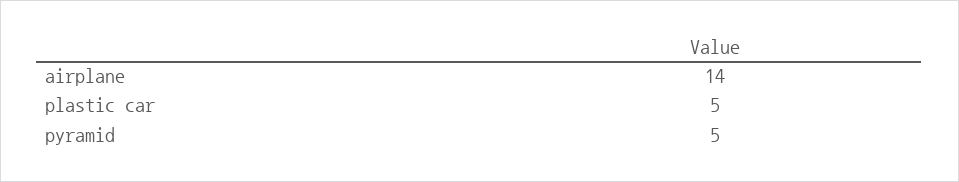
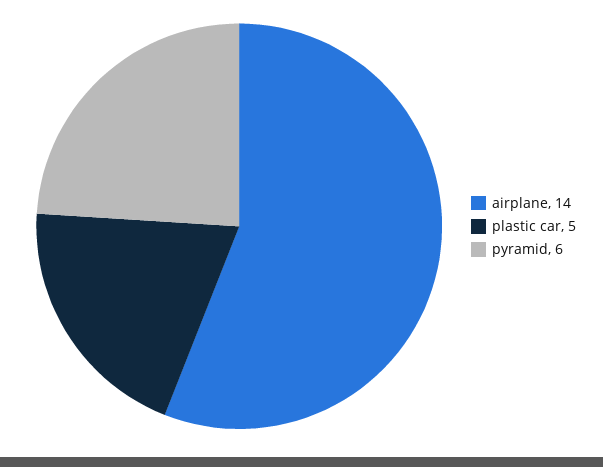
  {
    "airplane": 14,
    "plastic car": 5,
-   "pyramid": 5
+   "pyramid": 6
  }

